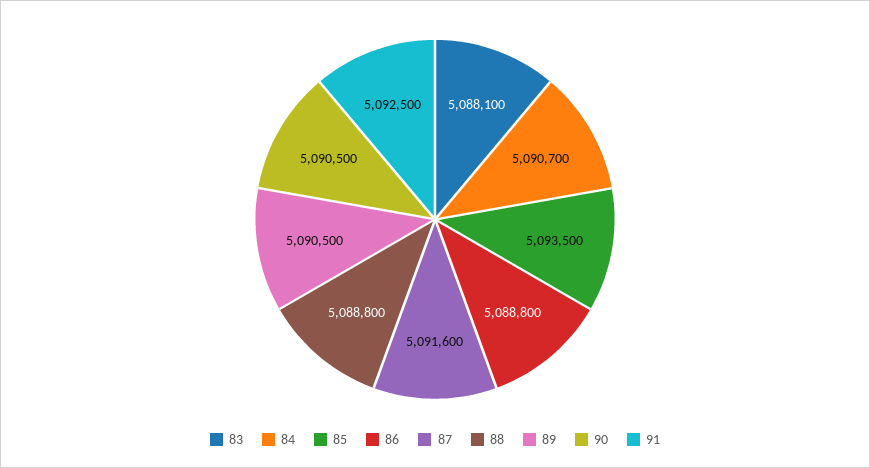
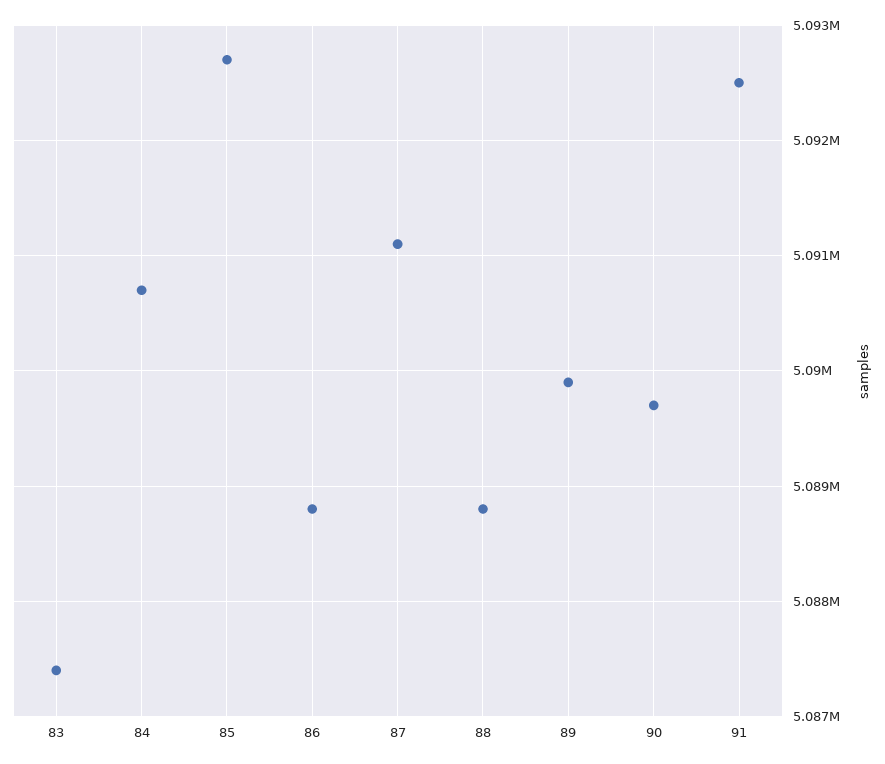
  {
-   "83": 5088100,
+   "83": 5087400,
    "84": 5090700,
-   "85": 5093500,
+   "85": 5092700,
    "86": 5088800,
-   "87": 5091600,
+   "87": 5091100,
    "88": 5088800,
-   "89": 5090500,
+   "89": 5089900,
-   "90": 5090500,
+   "90": 5089700,
    "91": 5092500
  }

